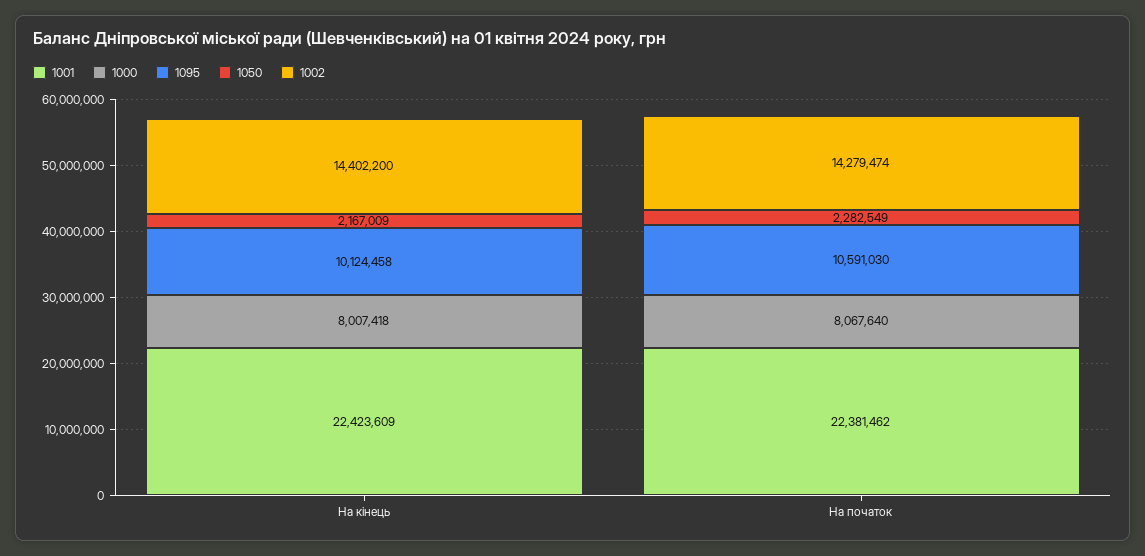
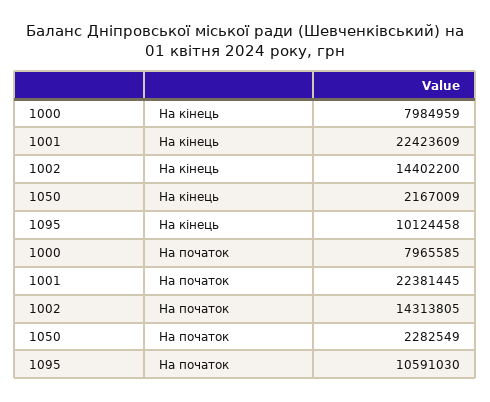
  {
    "1001": {
      "На кінець": 22423609,
-     "На початок": 22381462
+     "На початок": 22381445
    },
    "1000": {
-     "На кінець": 8007418,
+     "На кінець": 7984959,
-     "На початок": 8067640
+     "На початок": 7965585
    },
    "1095": {
      "На кінець": 10124458,
      "На початок": 10591030
    },
    "1050": {
      "На кінець": 2167009,
      "На початок": 2282549
    },
    "1002": {
      "На кінець": 14402200,
-     "На початок": 14279474
+     "На початок": 14313805
    }
  }

